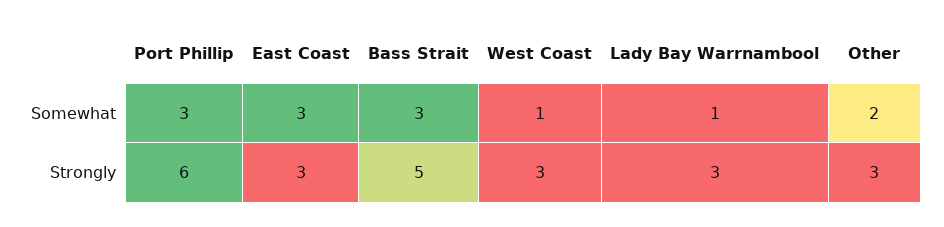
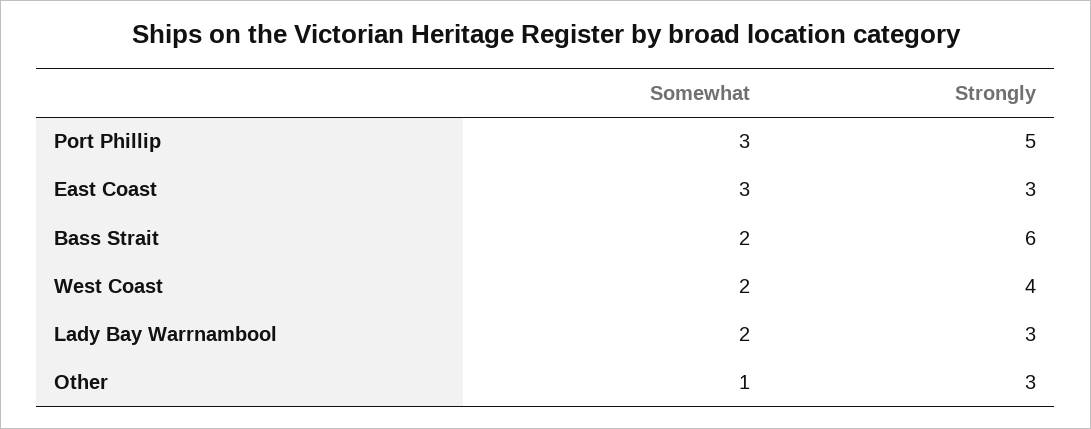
  {
    "Port Phillip": {
      "Somewhat": 3,
-     "Strongly": 6
+     "Strongly": 5
    },
    "East Coast": {
      "Somewhat": 3,
      "Strongly": 3
    },
    "Bass Strait": {
-     "Somewhat": 3,
+     "Somewhat": 2,
-     "Strongly": 5
+     "Strongly": 6
    },
    "West Coast": {
-     "Somewhat": 1,
+     "Somewhat": 2,
-     "Strongly": 3
+     "Strongly": 4
    },
    "Lady Bay Warrnambool": {
-     "Somewhat": 1,
+     "Somewhat": 2,
      "Strongly": 3
    },
    "Other": {
-     "Somewhat": 2,
+     "Somewhat": 1,
      "Strongly": 3
    }
  }

